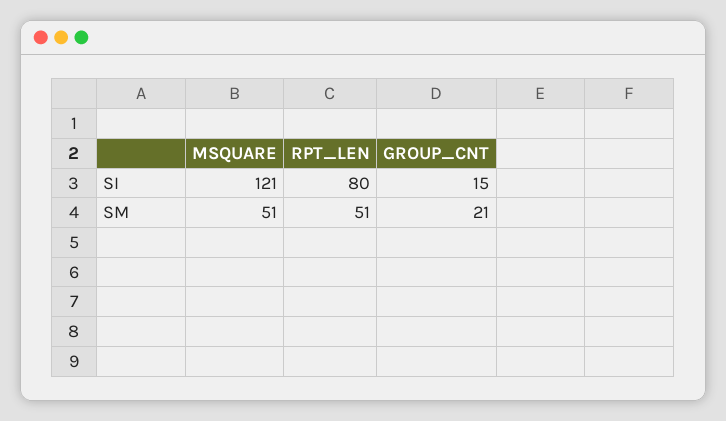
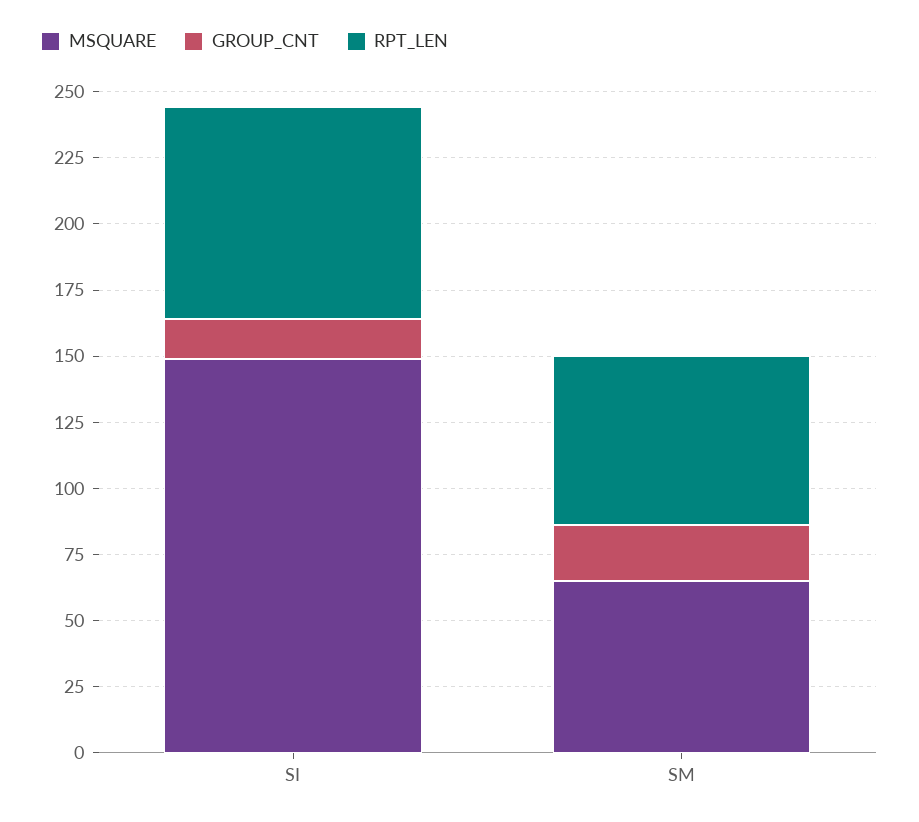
  {
    "MSQUARE": {
-     "SI": 121,
+     "SI": 150,
-     "SM": 51
+     "SM": 65
    },
    "RPT_LEN": {
      "SI": 80,
-     "SM": 51
+     "SM": 65
    },
    "GROUP_CNT": {
      "SI": 15,
      "SM": 21
    }
  }

